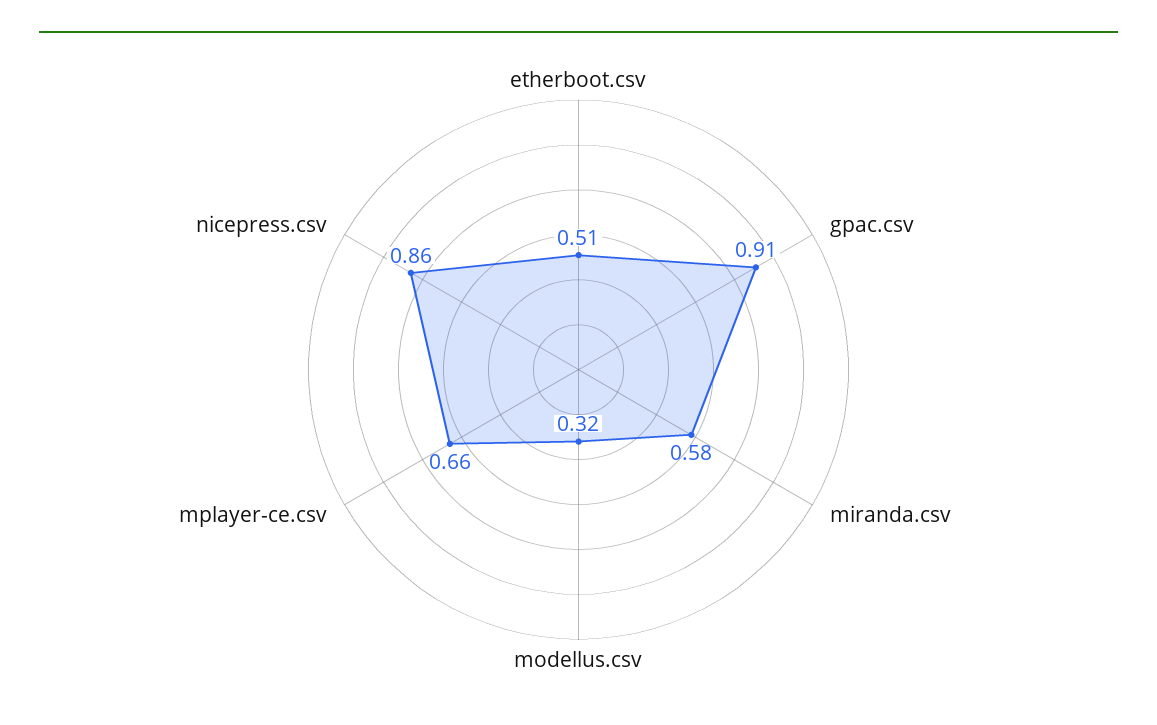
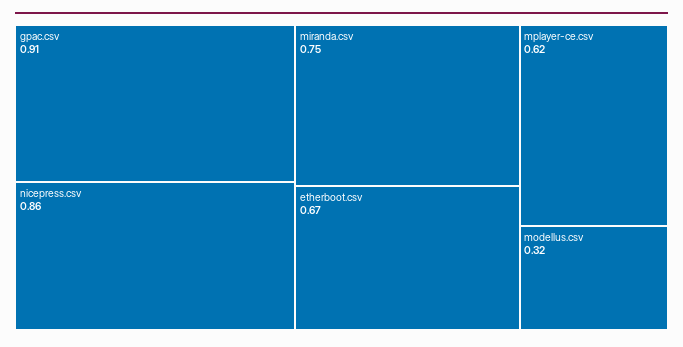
  {
-   "etherboot.csv": 0.51,
+   "etherboot.csv": 0.67,
    "gpac.csv": 0.91,
-   "miranda.csv": 0.58,
+   "miranda.csv": 0.75,
    "modellus.csv": 0.32,
-   "mplayer-ce.csv": 0.66,
+   "mplayer-ce.csv": 0.62,
    "nicepress.csv": 0.86
  }

